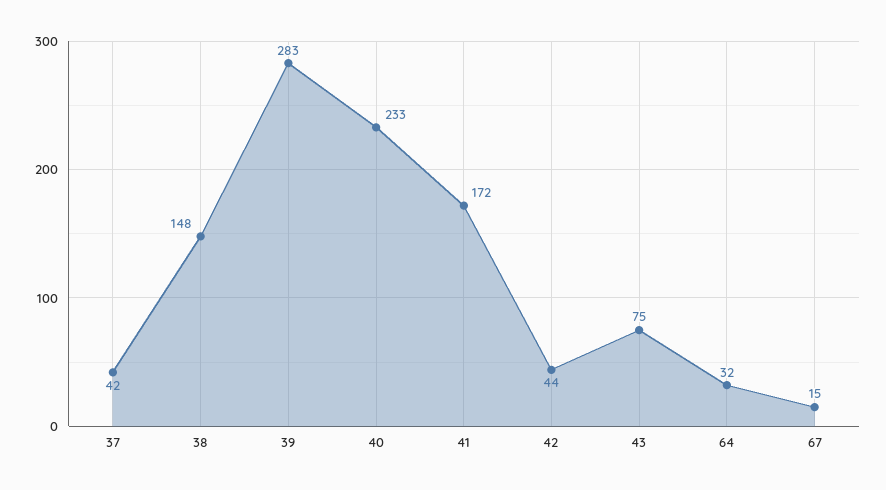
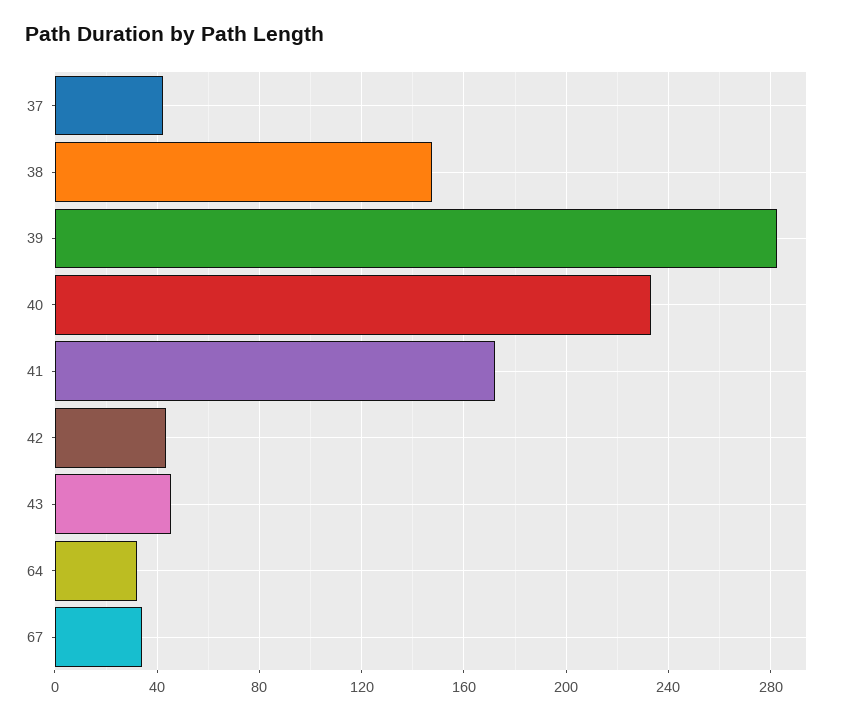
  {
    "37": 42,
    "38": 148,
    "39": 283,
    "40": 233,
    "41": 172,
    "42": 44,
-   "43": 75,
+   "43": 45,
    "64": 32,
-   "67": 15
+   "67": 35
  }

